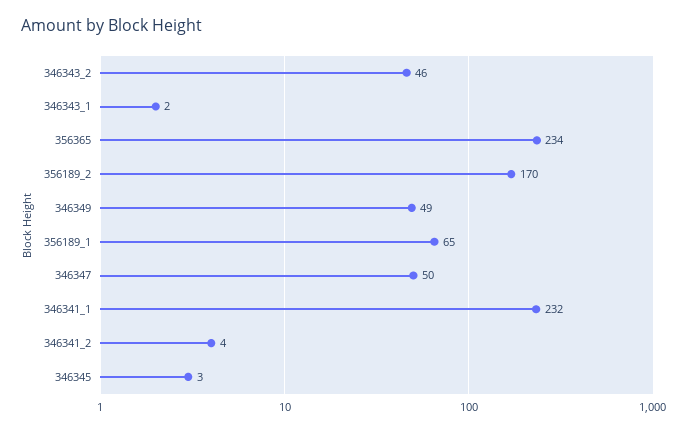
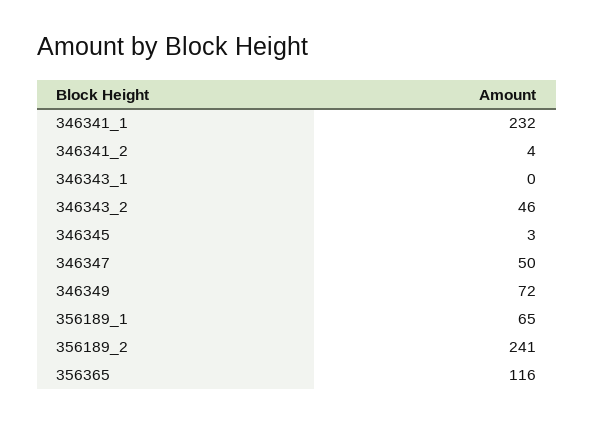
  {
    "346343_2": 46,
-   "346343_1": 2,
+   "346343_1": 0,
-   "356365": 234,
+   "356365": 116,
-   "356189_2": 170,
+   "356189_2": 241,
-   "346349": 49,
+   "346349": 72,
    "356189_1": 65,
    "346347": 50,
    "346341_1": 232,
    "346341_2": 4,
    "346345": 3
  }

